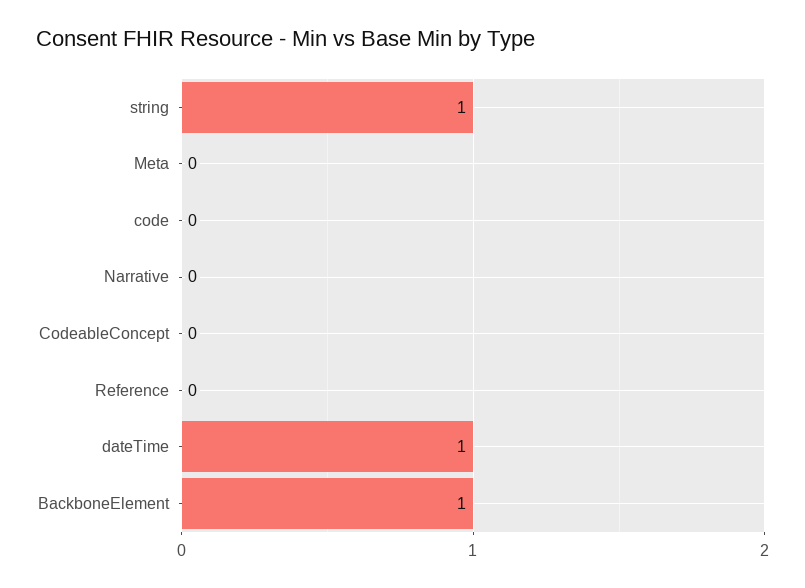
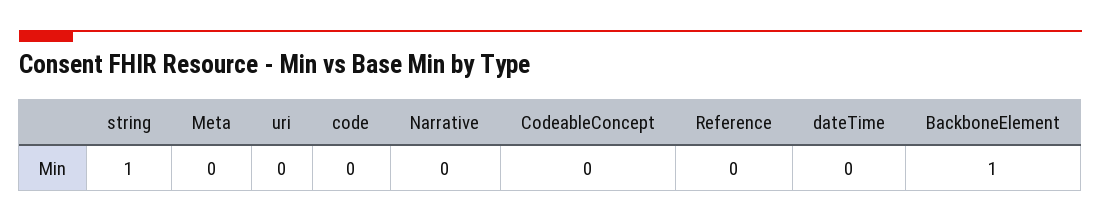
  {
    "string": 1,
    "Meta": 0,
    "code": 0,
    "Narrative": 0,
    "CodeableConcept": 0,
    "Reference": 0,
-   "dateTime": 1,
+   "dateTime": 0,
-   "BackboneElement": 1
+   "BackboneElement": 1,
+   "uri": 0
  }

